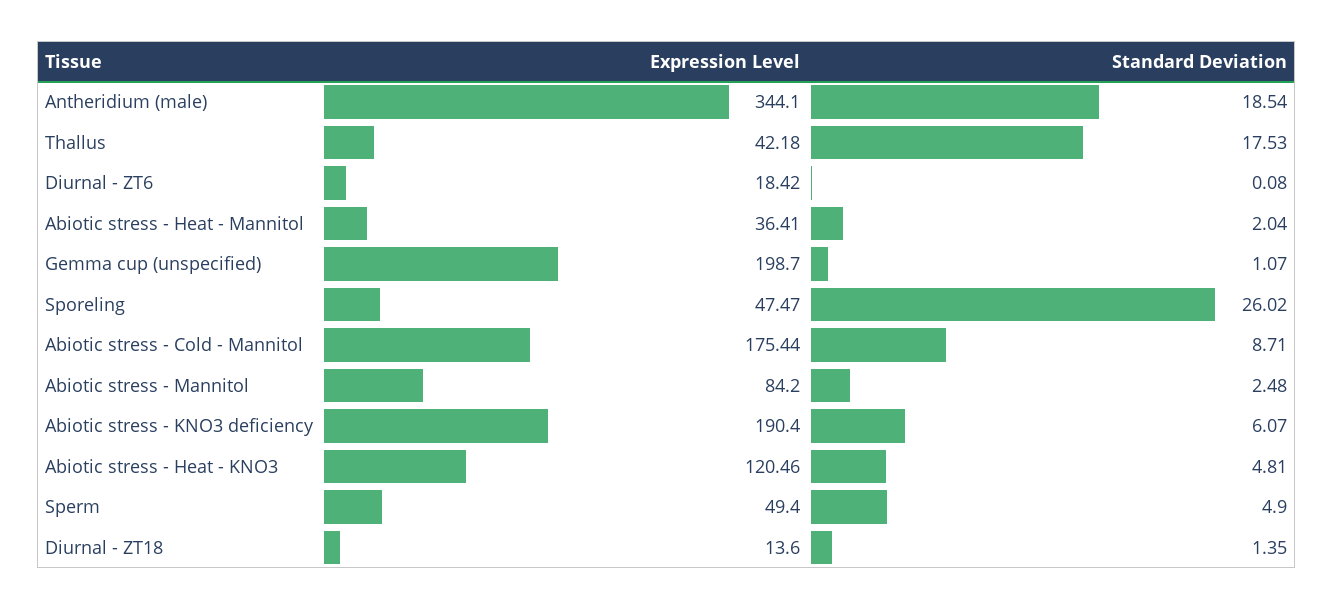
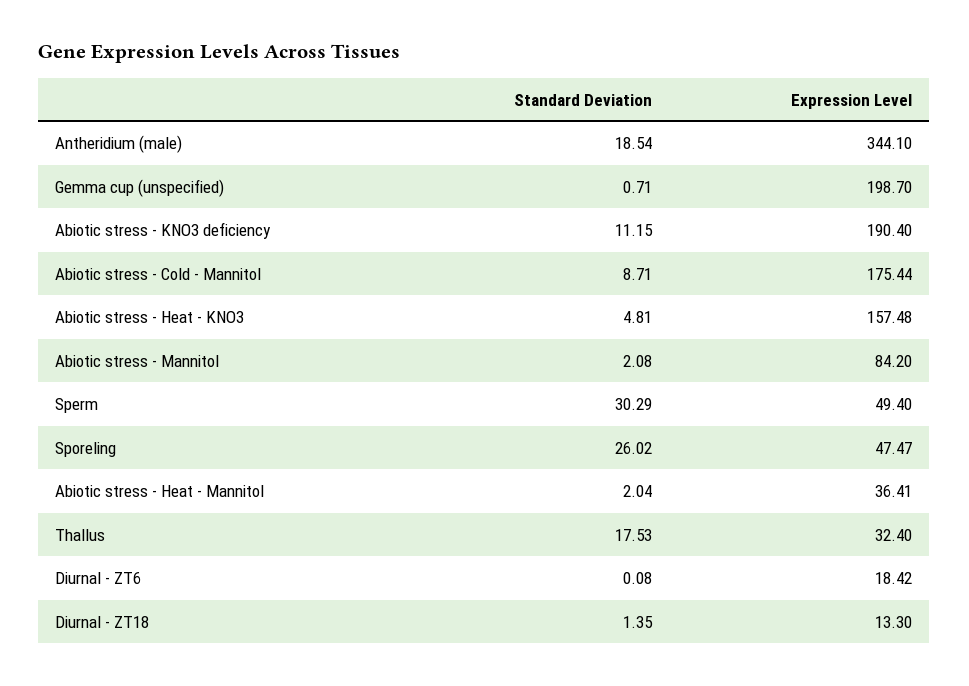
  {
    "Expression Level": {
      "Antheridium (male)": 344.1,
-     "Thallus": 42.18,
+     "Thallus": 32.4,
      "Diurnal - ZT6": 18.42,
      "Abiotic stress - Heat - Mannitol": 36.41,
      "Gemma cup (unspecified)": 198.7,
      "Sporeling": 47.47,
      "Abiotic stress - Cold - Mannitol": 175.44,
      "Abiotic stress - Mannitol": 84.2,
      "Abiotic stress - KNO3 deficiency": 190.4,
-     "Abiotic stress - Heat - KNO3": 120.46,
+     "Abiotic stress - Heat - KNO3": 157.48,
      "Sperm": 49.4,
-     "Diurnal - ZT18": 13.6
+     "Diurnal - ZT18": 13.3
    },
    "Standard Deviation": {
      "Antheridium (male)": 18.54,
      "Thallus": 17.53,
      "Diurnal - ZT6": 0.08,
      "Abiotic stress - Heat - Mannitol": 2.04,
-     "Gemma cup (unspecified)": 1.07,
+     "Gemma cup (unspecified)": 0.71,
      "Sporeling": 26.02,
      "Abiotic stress - Cold - Mannitol": 8.71,
-     "Abiotic stress - Mannitol": 2.48,
+     "Abiotic stress - Mannitol": 2.08,
-     "Abiotic stress - KNO3 deficiency": 6.07,
+     "Abiotic stress - KNO3 deficiency": 11.15,
      "Abiotic stress - Heat - KNO3": 4.81,
-     "Sperm": 4.9,
+     "Sperm": 30.29,
      "Diurnal - ZT18": 1.35
    }
  }

